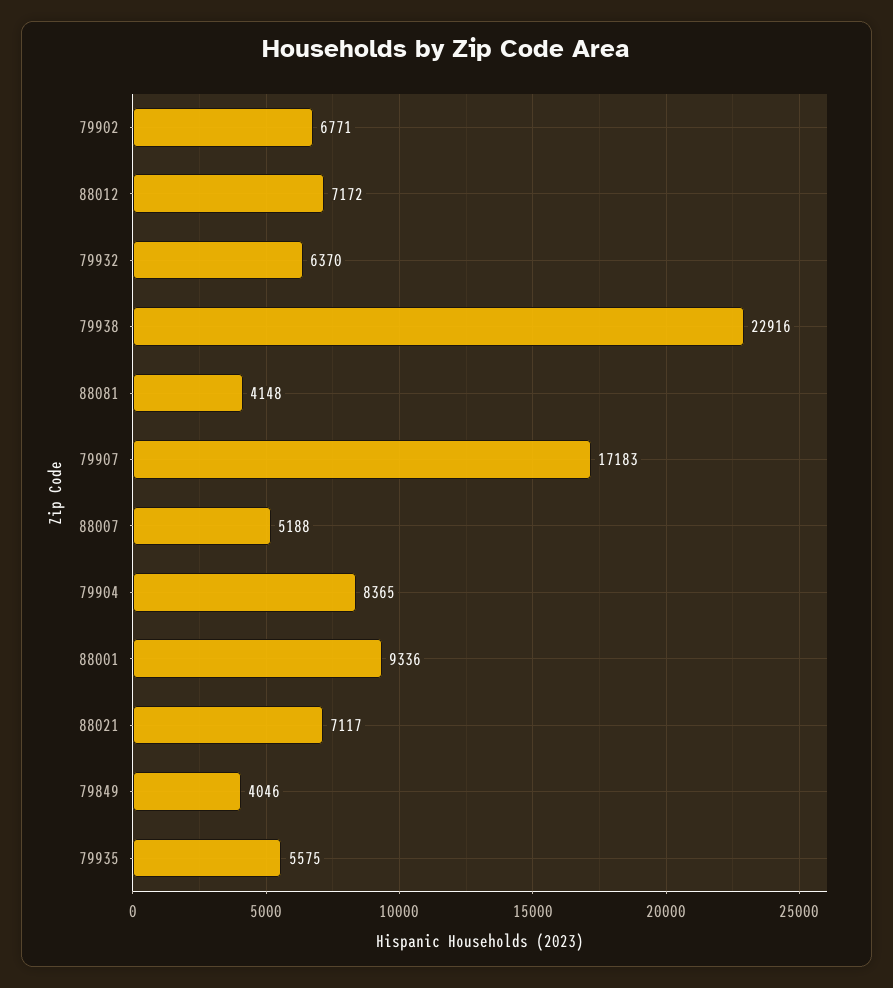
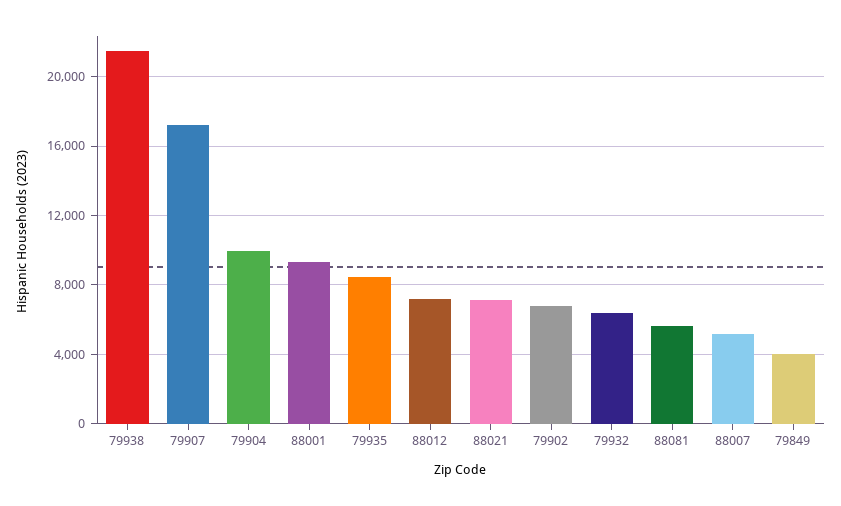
  {
    "79902": 6771,
    "88012": 7172,
    "79932": 6370,
-   "79938": 22916,
+   "79938": 21500,
-   "88081": 4148,
+   "88081": 5500,
    "79907": 17183,
    "88007": 5188,
-   "79904": 8365,
+   "79904": 10000,
    "88001": 9336,
    "88021": 7117,
    "79849": 4046,
-   "79935": 5575
+   "79935": 8500
  }

